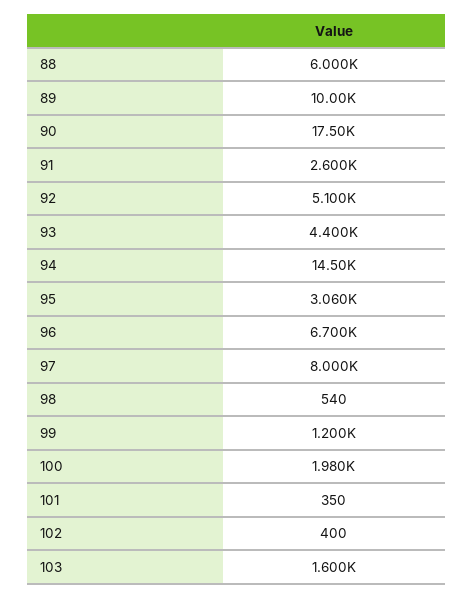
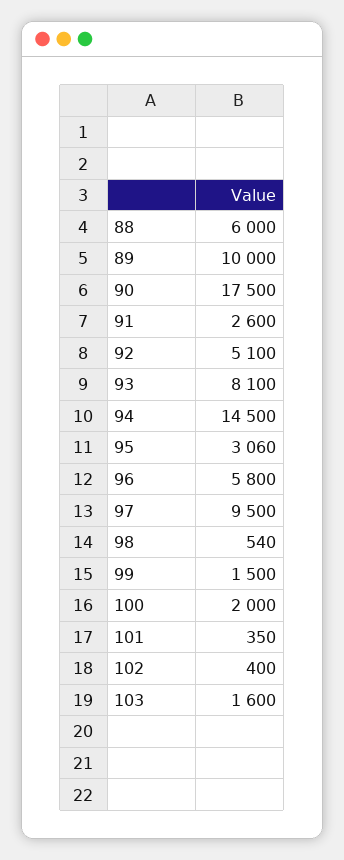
  {
    "88": 6000,
    "89": 10000,
    "90": 17500,
    "91": 2600,
    "92": 5100,
-   "93": 4400,
+   "93": 8100,
    "94": 14500,
    "95": 3060,
-   "96": 6700,
+   "96": 5800,
-   "97": 8000,
+   "97": 9500,
    "98": 540,
-   "99": 1200,
+   "99": 1500,
-   "100": 1980,
+   "100": 2000,
    "101": 350,
    "102": 400,
    "103": 1600
  }

